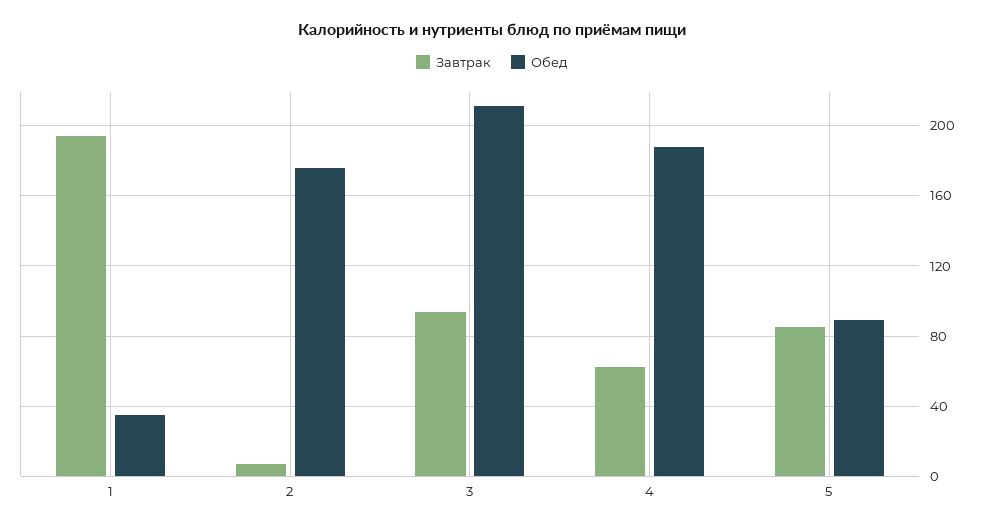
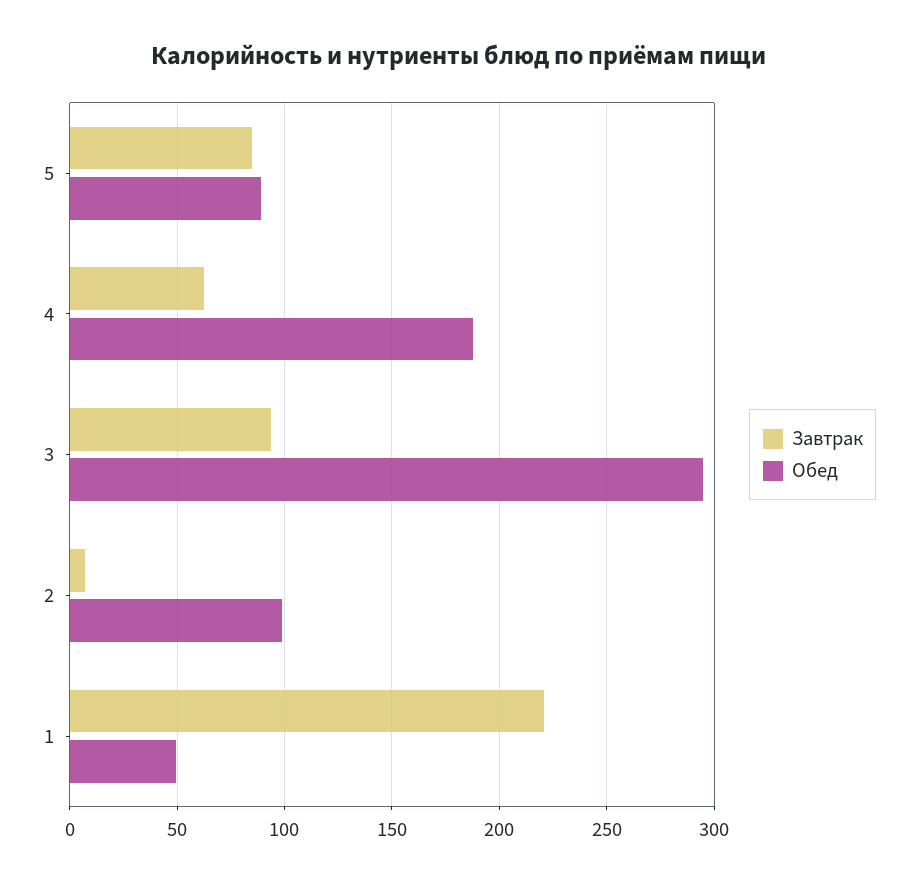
  {
    "Завтрак": {
-     "1": 195,
+     "1": 220,
      "2": 5,
      "3": 95,
      "4": 60,
      "5": 85
    },
    "Обед": {
-     "1": 35,
+     "1": 50,
-     "2": 175,
+     "2": 100,
-     "3": 210,
+     "3": 295,
      "4": 190,
      "5": 90
    }
  }

